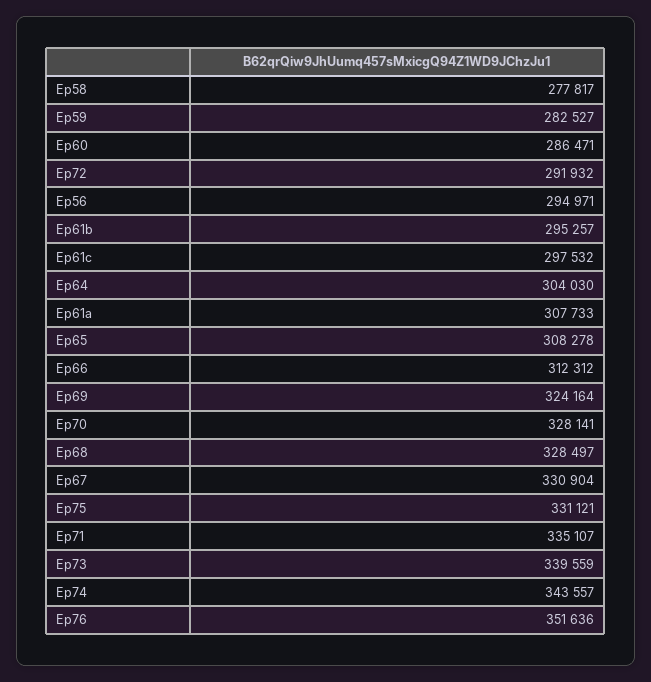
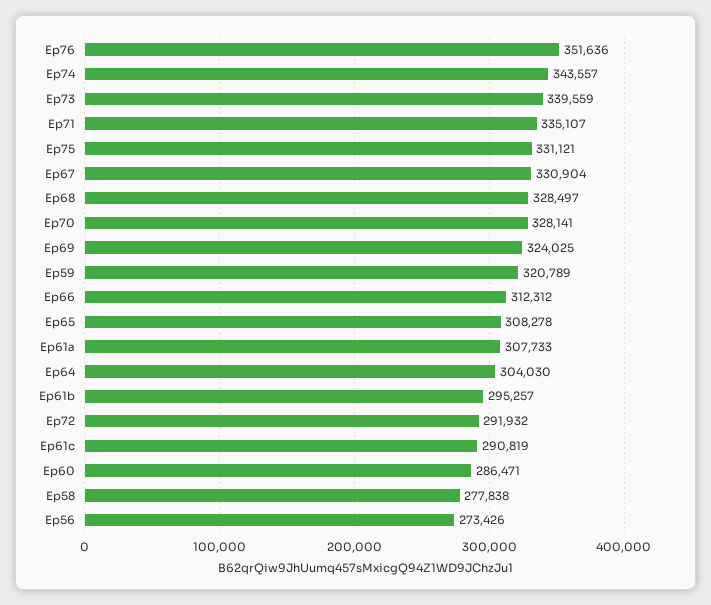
  {
-   "Ep58": 277817,
+   "Ep58": 277838,
-   "Ep59": 282527,
+   "Ep59": 320789,
    "Ep60": 286471,
    "Ep72": 291932,
-   "Ep56": 294971,
+   "Ep56": 273426,
    "Ep61b": 295257,
-   "Ep61c": 297532,
+   "Ep61c": 290819,
    "Ep64": 304030,
    "Ep61a": 307733,
    "Ep65": 308278,
    "Ep66": 312312,
-   "Ep69": 324164,
+   "Ep69": 324025,
    "Ep70": 328141,
    "Ep68": 328497,
    "Ep67": 330904,
    "Ep75": 331121,
    "Ep71": 335107,
    "Ep73": 339559,
    "Ep74": 343557,
    "Ep76": 351636
  }

